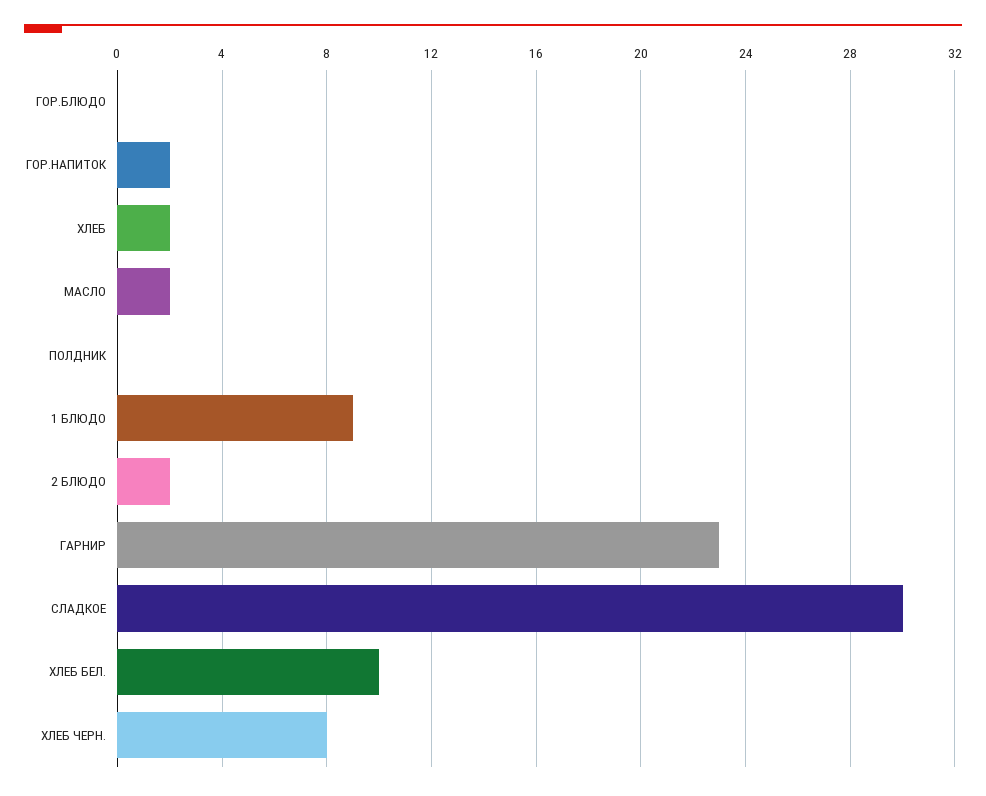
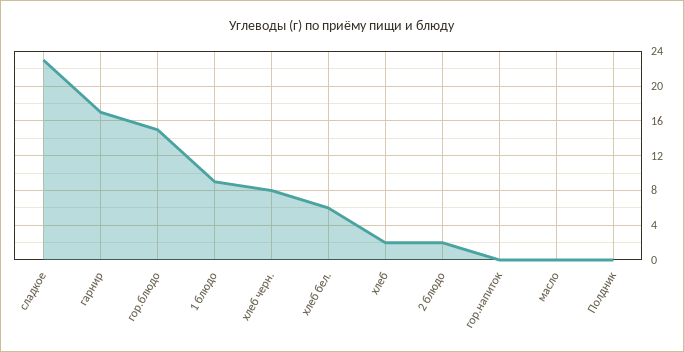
  {
-   "ГОР.БЛЮДО": 0,
+   "ГОР.БЛЮДО": 15,
-   "ГОР.НАПИТОК": 2,
+   "ГОР.НАПИТОК": 0,
    "ХЛЕБ": 2,
-   "МАСЛО": 2,
+   "МАСЛО": 0,
    "ПОЛДНИК": 0,
    "1 БЛЮДО": 9,
    "2 БЛЮДО": 2,
-   "ГАРНИР": 23,
+   "ГАРНИР": 17,
-   "СЛАДКОЕ": 30,
+   "СЛАДКОЕ": 23,
-   "ХЛЕБ БЕЛ.": 10,
+   "ХЛЕБ БЕЛ.": 6,
    "ХЛЕБ ЧЕРН.": 8
  }

